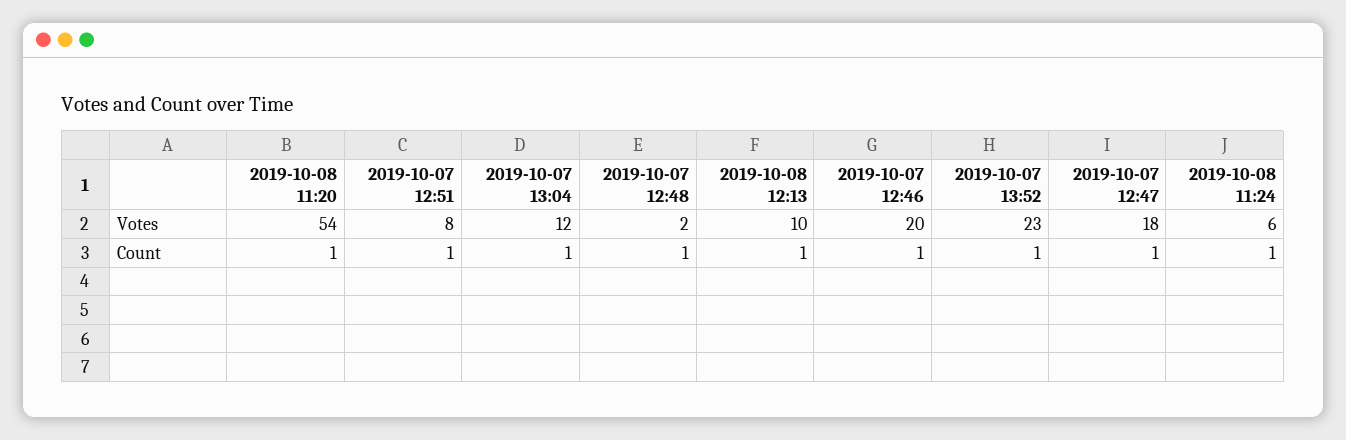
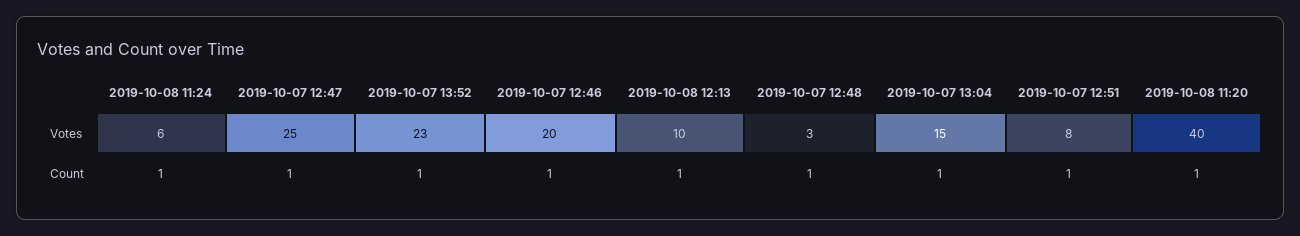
  {
    "2019-10-08 11:20": {
-     "Votes": 54,
+     "Votes": 40,
      "Count": 1
    },
    "2019-10-07 12:51": {
      "Votes": 8,
      "Count": 1
    },
    "2019-10-07 13:04": {
-     "Votes": 12,
+     "Votes": 15,
      "Count": 1
    },
    "2019-10-07 12:48": {
-     "Votes": 2,
+     "Votes": 3,
      "Count": 1
    },
    "2019-10-08 12:13": {
      "Votes": 10,
      "Count": 1
    },
    "2019-10-07 12:46": {
      "Votes": 20,
      "Count": 1
    },
    "2019-10-07 13:52": {
      "Votes": 23,
      "Count": 1
    },
    "2019-10-07 12:47": {
-     "Votes": 18,
+     "Votes": 25,
      "Count": 1
    },
    "2019-10-08 11:24": {
      "Votes": 6,
      "Count": 1
    }
  }

